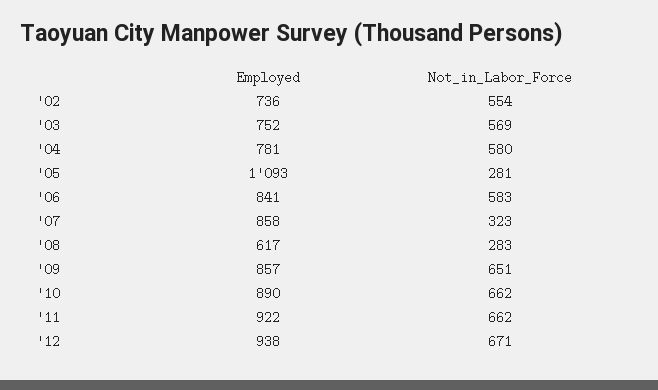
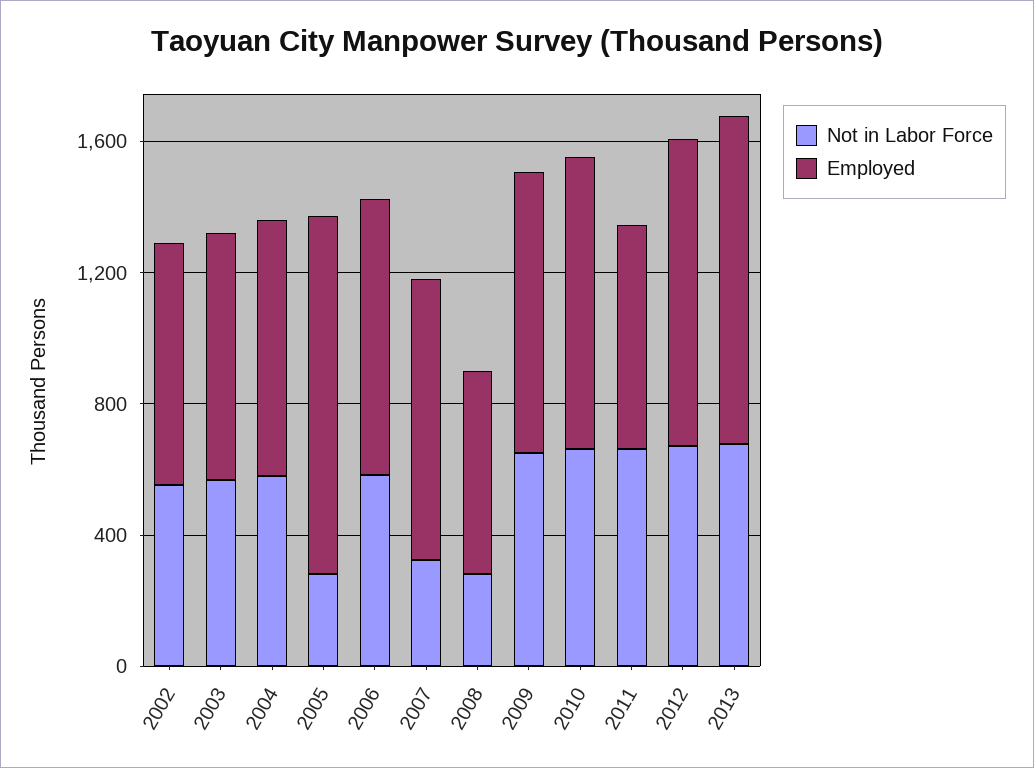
  {
    "Employed": {
      "'02": 736,
      "'03": 752,
      "'04": 781,
      "'05": 1093,
      "'06": 841,
      "'07": 858,
      "'08": 617,
      "'09": 857,
      "'10": 890,
-     "'11": 922,
+     "'11": 700,
-     "'12": 938
+     "'12": 938,
+     "2013": 1000
    },
    "Not_in_Labor_Force": {
      "'02": 554,
      "'03": 569,
      "'04": 580,
      "'05": 281,
      "'06": 583,
      "'07": 323,
      "'08": 283,
      "'09": 651,
      "'10": 662,
      "'11": 662,
-     "'12": 671
+     "'12": 671,
+     "2013": 700
    }
  }

